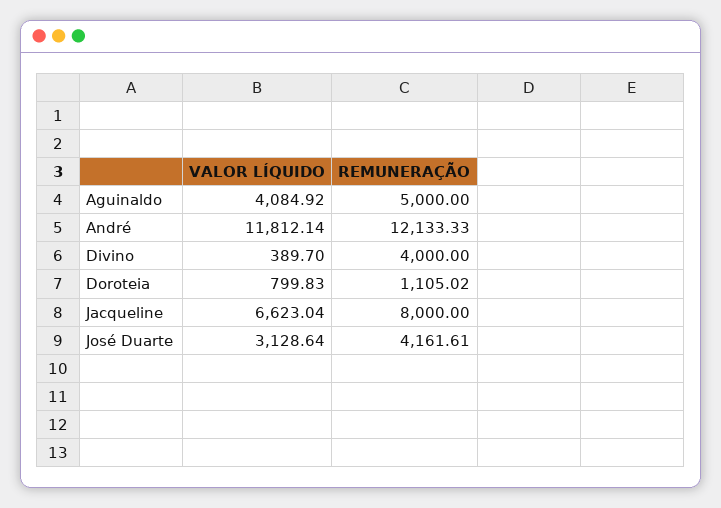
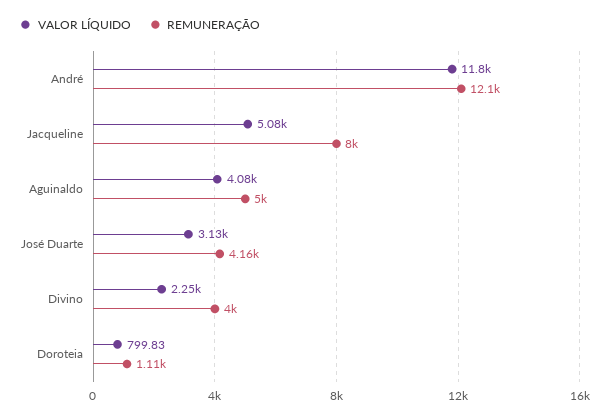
  {
    "VALOR LÍQUIDO": {
      "Aguinaldo": 4084.92,
      "André": 11812.14,
-     "Divino": 389.7,
+     "Divino": 2250,
      "Doroteia": 799.83,
-     "Jacqueline": 6623.04,
+     "Jacqueline": 5080,
      "José Duarte": 3128.64
    },
    "REMUNERAÇÃO": {
      "Aguinaldo": 5000,
      "André": 12133.33,
      "Divino": 4000,
      "Doroteia": 1105.02,
      "Jacqueline": 8000,
      "José Duarte": 4161.61
    }
  }

